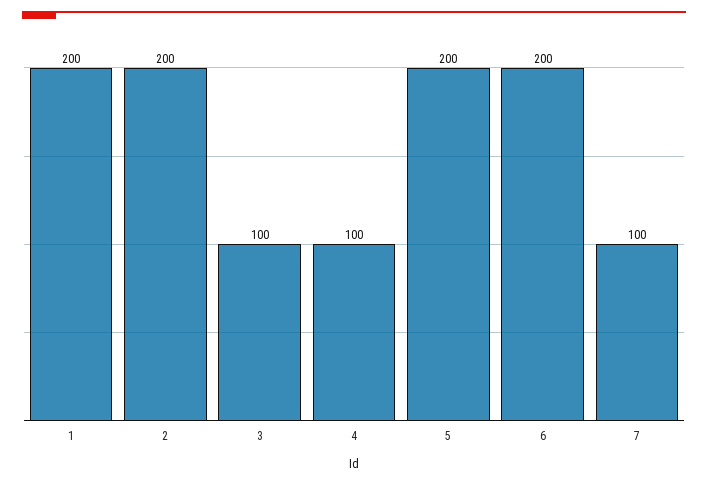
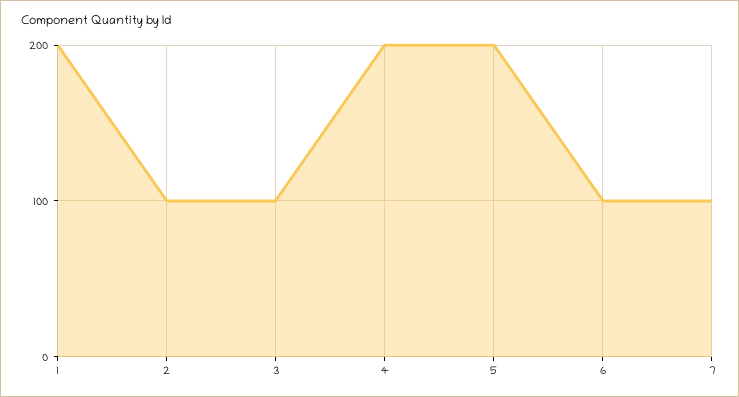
  {
    "1": 200,
-   "2": 200,
+   "2": 100,
    "3": 100,
-   "4": 100,
+   "4": 200,
    "5": 200,
-   "6": 200,
+   "6": 100,
    "7": 100
  }

